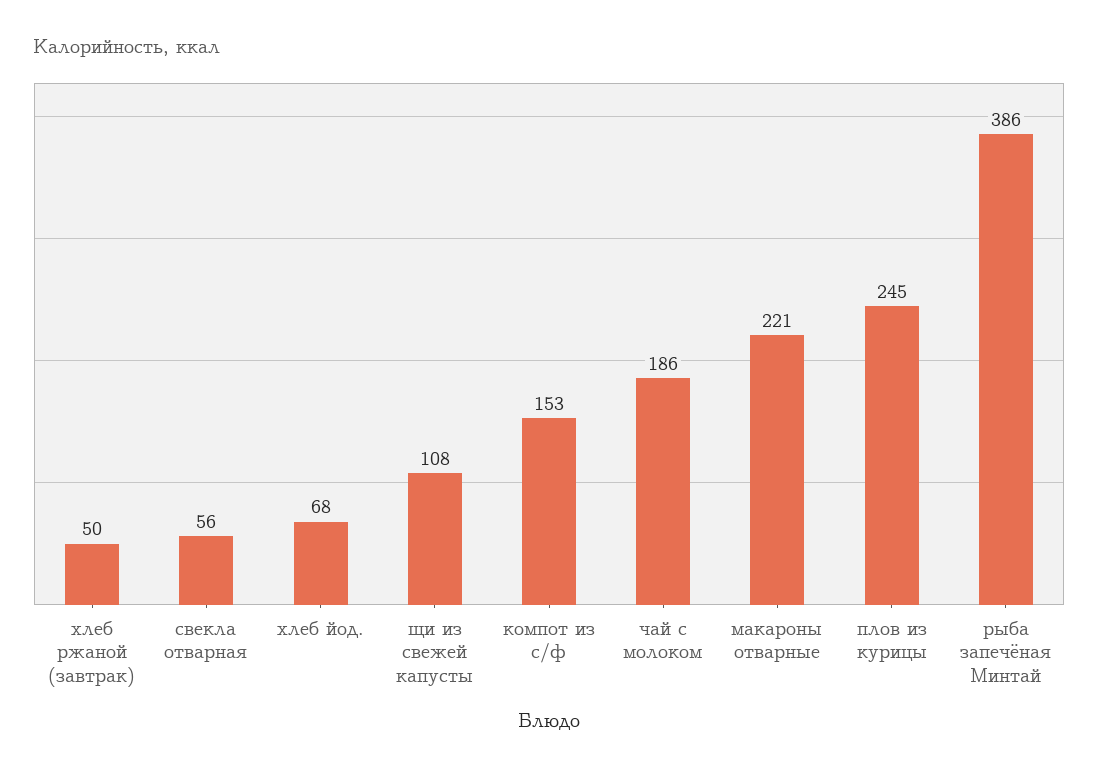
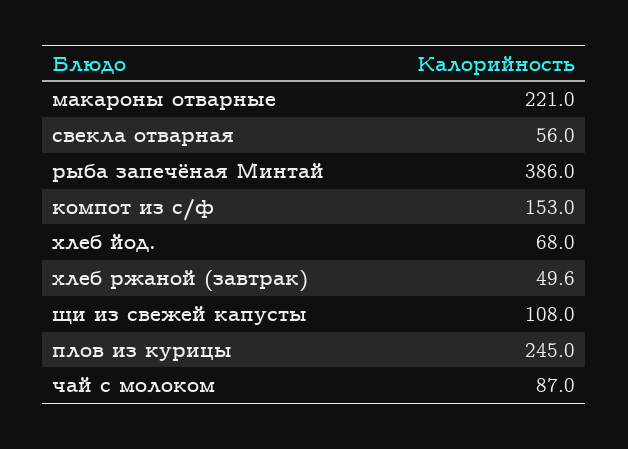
  {
    "хлеб ржаной (завтрак)": 49.6,
    "свекла отварная": 56,
    "хлеб йод.": 68,
    "щи из свежей капусты": 108,
    "компот из с/ф": 153,
-   "чай с молоком": 186,
+   "чай с молоком": 87,
    "макароны отварные": 221,
    "плов из курицы": 245,
    "рыба запечёная Минтай": 386
  }

